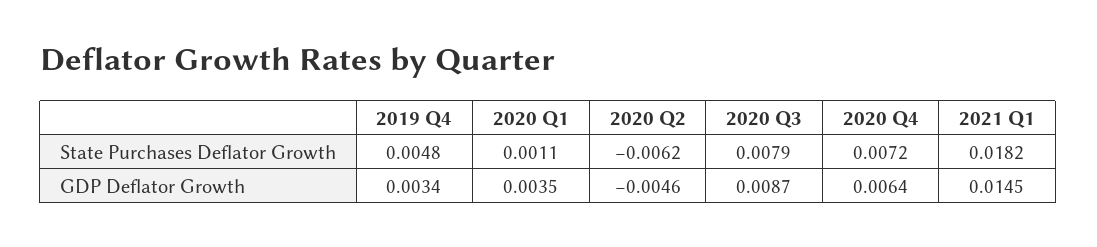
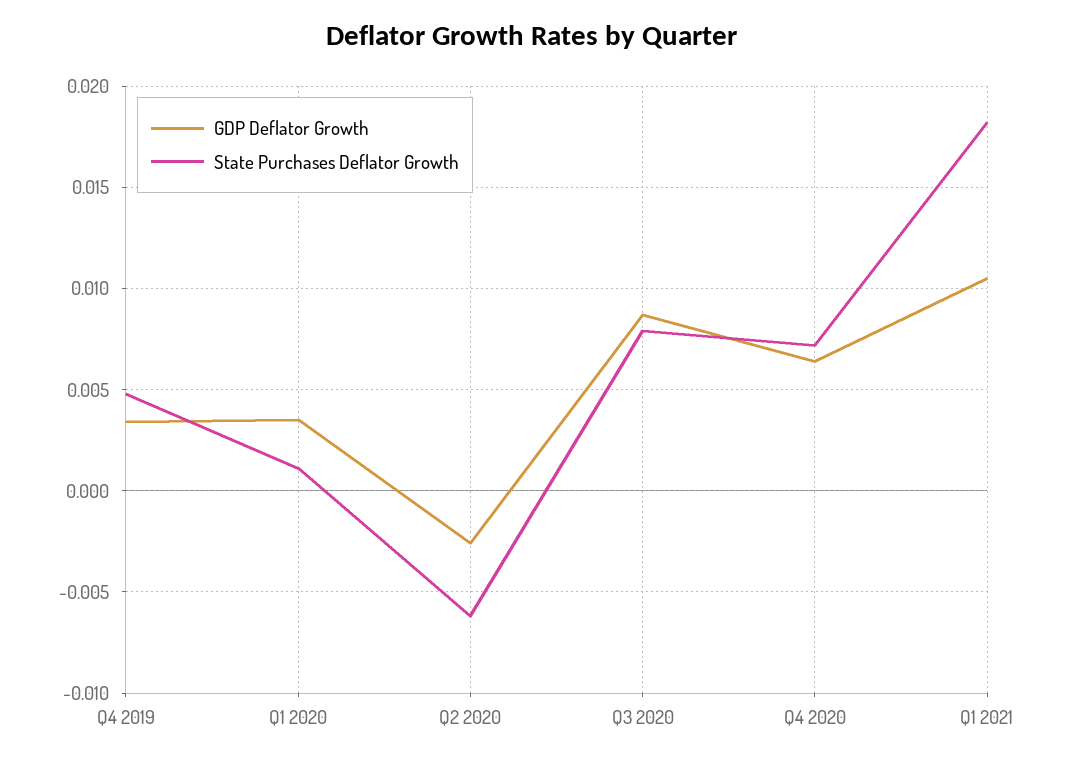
  {
    "State Purchases Deflator Growth": {
      "2019 Q4": 0.0048,
      "2020 Q1": 0.0011,
      "2020 Q2": -0.0062,
      "2020 Q3": 0.0079,
      "2020 Q4": 0.0072,
      "2021 Q1": 0.0182
    },
    "GDP Deflator Growth": {
      "2019 Q4": 0.0034,
      "2020 Q1": 0.0035,
-     "2020 Q2": -0.0046,
+     "2020 Q2": -0.0025,
      "2020 Q3": 0.0087,
      "2020 Q4": 0.0064,
-     "2021 Q1": 0.0145
+     "2021 Q1": 0.0105
    }
  }

